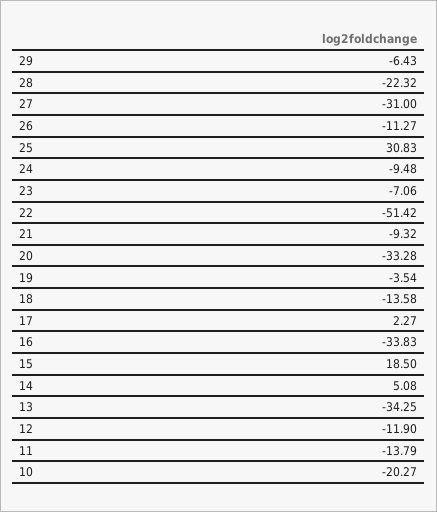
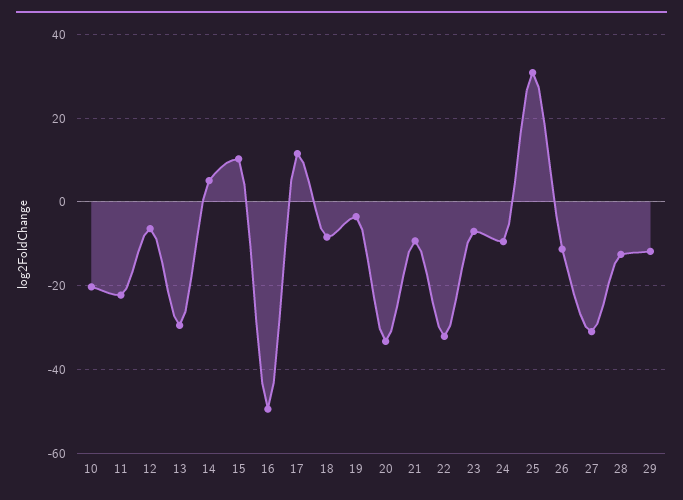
  {
-   "29": -6.43,
+   "29": -12,
-   "28": -22.32,
+   "28": -12,
    "27": -31,
    "26": -11.27,
    "25": 30.83,
    "24": -9.48,
    "23": -7.06,
-   "22": -51.42,
+   "22": -32,
    "21": -9.32,
    "20": -33.28,
    "19": -3.54,
-   "18": -13.58,
+   "18": -8,
-   "17": 2.27,
+   "17": 12,
-   "16": -33.83,
+   "16": -50,
-   "15": 18.5,
+   "15": 10,
    "14": 5.08,
-   "13": -34.25,
+   "13": -30,
-   "12": -11.9,
+   "12": -6,
-   "11": -13.79,
+   "11": -22,
    "10": -20.27
  }

